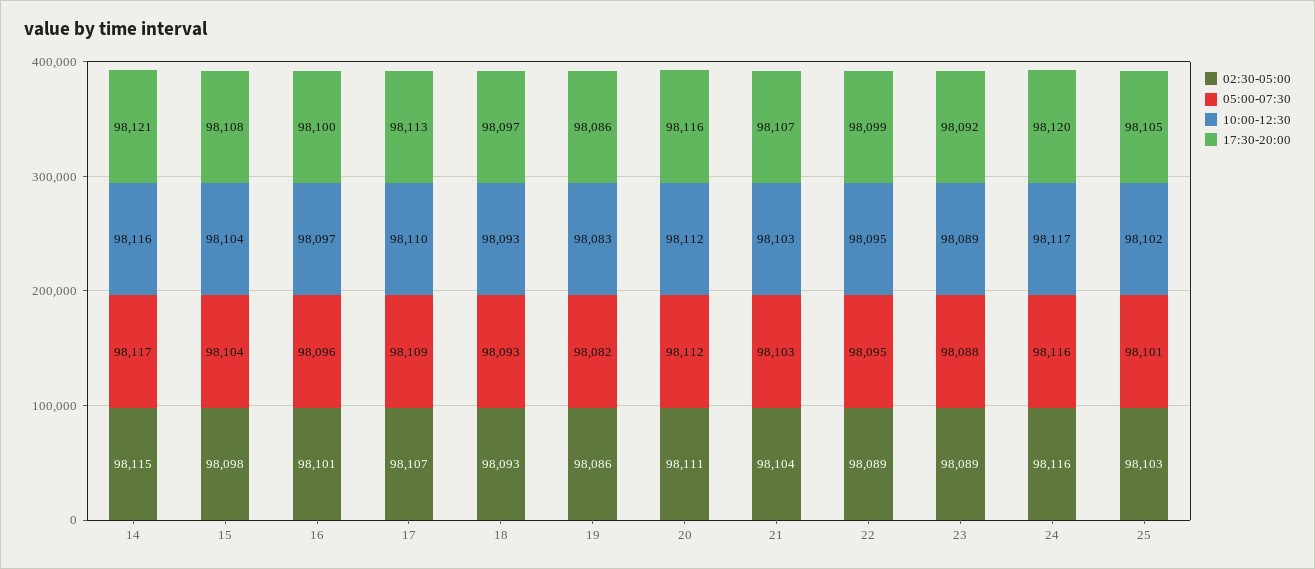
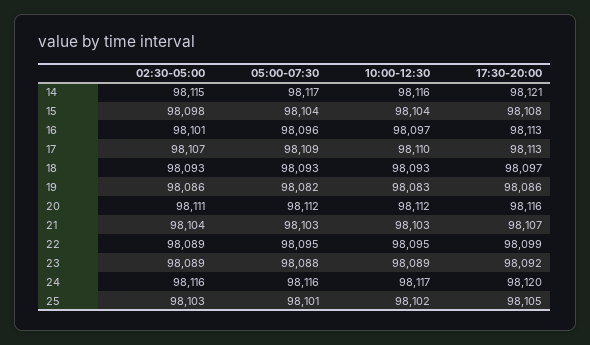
  {
    "02:30-05:00": {
      "14": 98115,
      "15": 98098,
      "16": 98101,
      "17": 98107,
      "18": 98093,
      "19": 98086,
      "20": 98111,
      "21": 98104,
      "22": 98089,
      "23": 98089,
      "24": 98116,
      "25": 98103
    },
    "05:00-07:30": {
      "14": 98117,
      "15": 98104,
      "16": 98096,
      "17": 98109,
      "18": 98093,
      "19": 98082,
      "20": 98112,
      "21": 98103,
      "22": 98095,
      "23": 98088,
      "24": 98116,
      "25": 98101
    },
    "10:00-12:30": {
      "14": 98116,
      "15": 98104,
      "16": 98097,
      "17": 98110,
      "18": 98093,
      "19": 98083,
      "20": 98112,
      "21": 98103,
      "22": 98095,
      "23": 98089,
      "24": 98117,
      "25": 98102
    },
    "17:30-20:00": {
      "14": 98121,
      "15": 98108,
-     "16": 98100,
+     "16": 98113,
      "17": 98113,
      "18": 98097,
      "19": 98086,
      "20": 98116,
      "21": 98107,
      "22": 98099,
      "23": 98092,
      "24": 98120,
      "25": 98105
    }
  }

